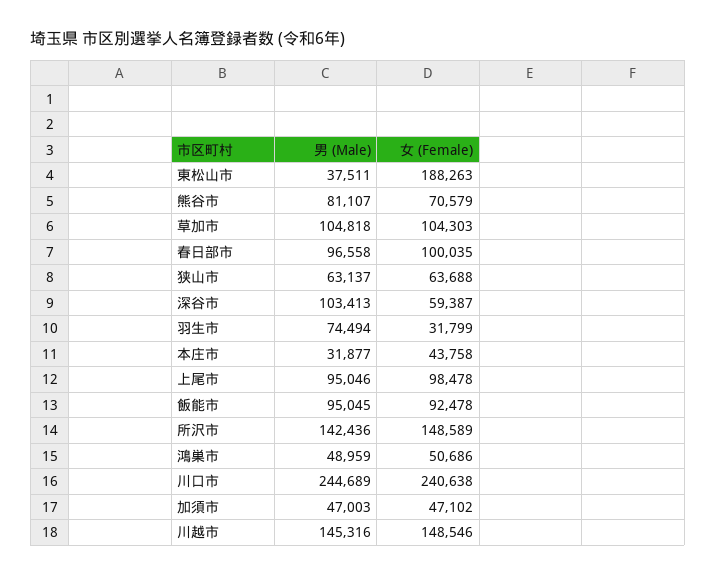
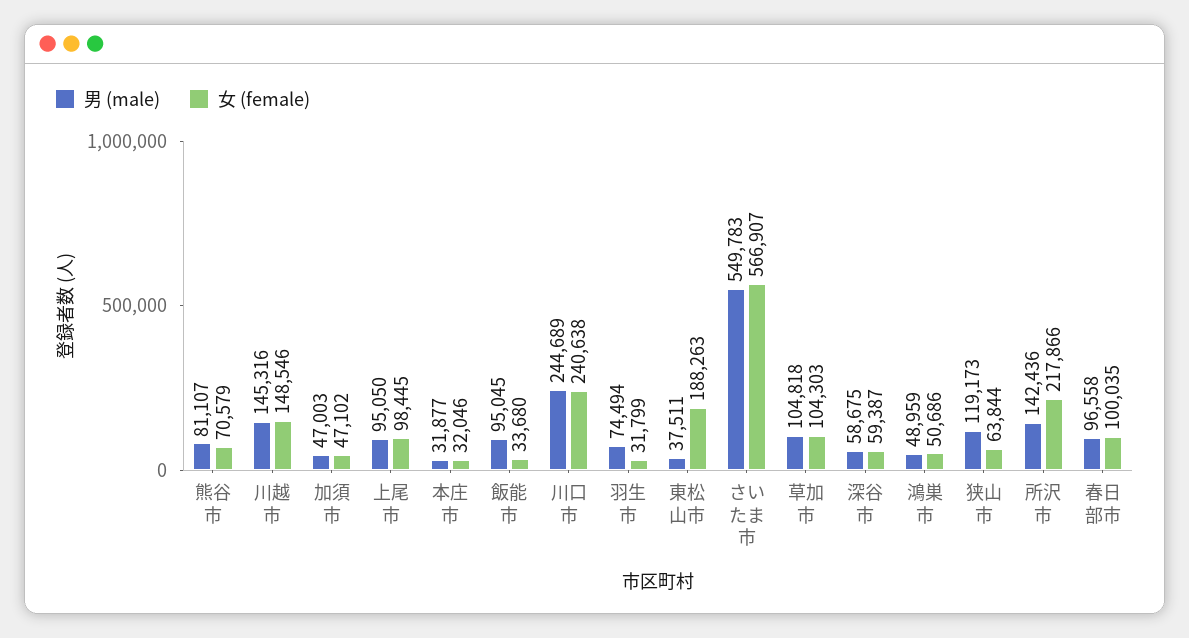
  {
    "男 (Male)": {
      "東松山市": 37511,
      "熊谷市": 81107,
      "草加市": 104818,
      "春日部市": 96558,
-     "狭山市": 63137,
+     "狭山市": 119173,
-     "深谷市": 103413,
+     "深谷市": 58675,
      "羽生市": 74494,
      "本庄市": 31877,
-     "上尾市": 95046,
+     "上尾市": 95050,
      "飯能市": 95045,
      "所沢市": 142436,
      "鴻巣市": 48959,
      "川口市": 244689,
      "加須市": 47003,
-     "川越市": 145316
+     "川越市": 145316,
+     "さいたま市": 549783
    },
    "女 (Female)": {
      "東松山市": 188263,
      "熊谷市": 70579,
      "草加市": 104303,
      "春日部市": 100035,
-     "狭山市": 63688,
+     "狭山市": 63844,
      "深谷市": 59387,
      "羽生市": 31799,
-     "本庄市": 43758,
+     "本庄市": 32046,
-     "上尾市": 98478,
+     "上尾市": 98445,
-     "飯能市": 92478,
+     "飯能市": 33680,
-     "所沢市": 148589,
+     "所沢市": 217866,
      "鴻巣市": 50686,
      "川口市": 240638,
      "加須市": 47102,
-     "川越市": 148546
+     "川越市": 148546,
+     "さいたま市": 566907
    }
  }

